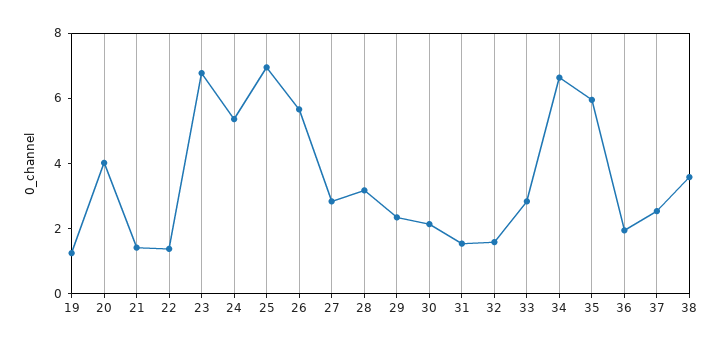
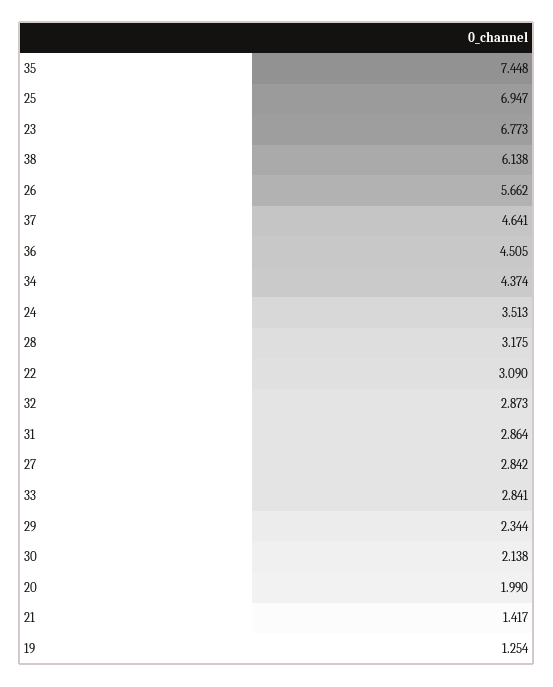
  {
    "19": 1.254,
-   "20": 4,
+   "20": 1.99,
    "21": 1.417,
-   "22": 1.5,
+   "22": 3.09,
    "23": 6.773,
-   "24": 5.5,
+   "24": 3.513,
    "25": 6.947,
    "26": 5.662,
    "27": 2.842,
    "28": 3.175,
    "29": 2.344,
    "30": 2.138,
-   "31": 1.5,
+   "31": 2.864,
-   "32": 1.5,
+   "32": 2.873,
    "33": 2.841,
-   "34": 6.5,
+   "34": 4.374,
-   "35": 6,
+   "35": 7.448,
-   "36": 2,
+   "36": 4.505,
-   "37": 2.5,
+   "37": 4.641,
-   "38": 3.5
+   "38": 6.138
  }

